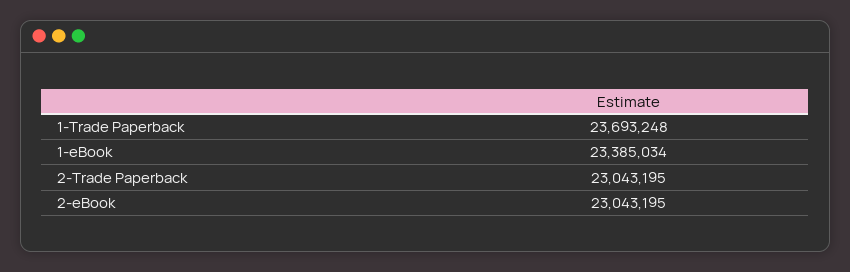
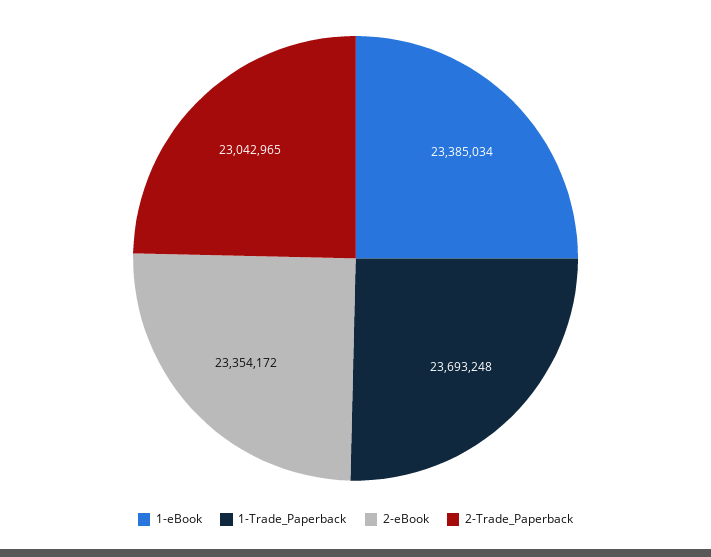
  {
    "1-Trade Paperback": 23693248,
    "1-eBook": 23385034,
-   "2-Trade Paperback": 23043195,
+   "2-Trade Paperback": 23042965,
-   "2-eBook": 23043195
+   "2-eBook": 23354172
  }

